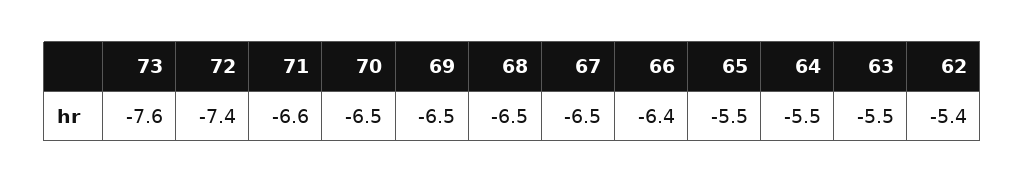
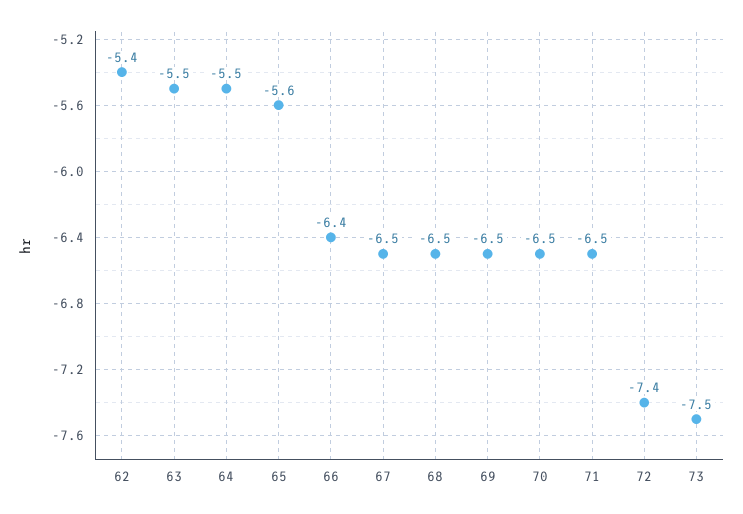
  {
-   "73": -7.6,
+   "73": -7.5,
    "72": -7.4,
-   "71": -6.6,
+   "71": -6.5,
    "70": -6.5,
    "69": -6.5,
    "68": -6.5,
    "67": -6.5,
    "66": -6.4,
-   "65": -5.5,
+   "65": -5.6,
    "64": -5.5,
    "63": -5.5,
    "62": -5.4
  }

